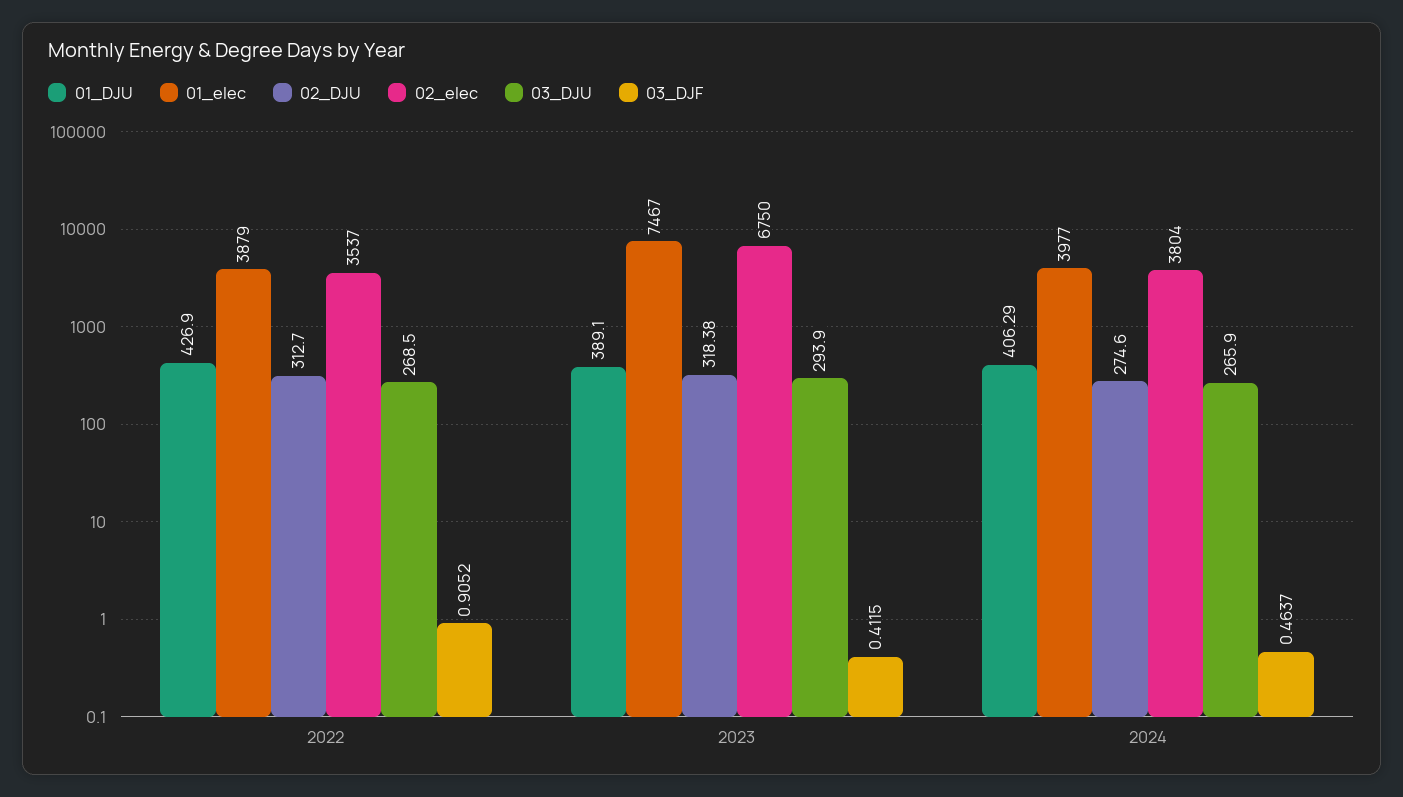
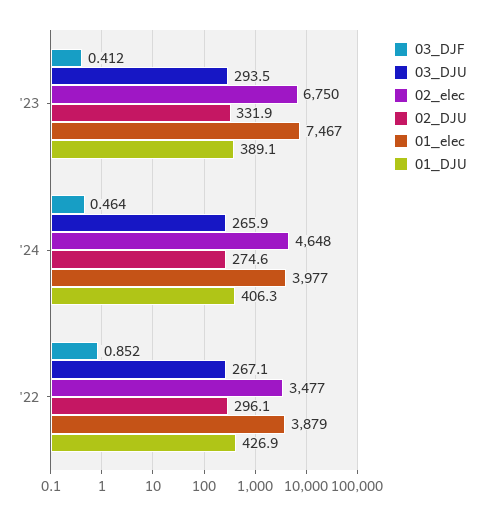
  {
    "01_DJU": {
      "2022": 426.9,
      "2023": 389.1,
      "2024": 406.29
    },
    "01_elec": {
      "2022": 3879,
      "2023": 7467,
      "2024": 3977
    },
    "02_DJU": {
-     "2022": 312.7,
+     "2022": 296.1,
-     "2023": 318.38,
+     "2023": 331.9,
      "2024": 274.6
    },
    "02_elec": {
-     "2022": 3537,
+     "2022": 3477,
      "2023": 6750,
-     "2024": 3804
+     "2024": 4648
    },
    "03_DJU": {
-     "2022": 268.5,
+     "2022": 267.1,
-     "2023": 293.9,
+     "2023": 293.5,
      "2024": 265.9
    },
    "03_DJF": {
-     "2022": 0.9052,
+     "2022": 0.852,
      "2023": 0.4115,
      "2024": 0.4637
    }
  }

